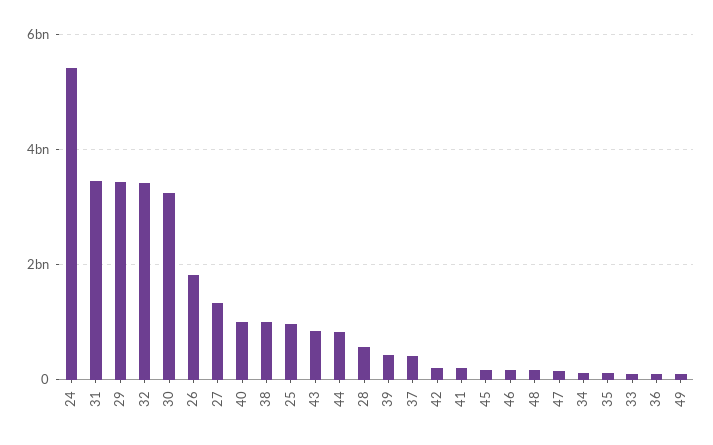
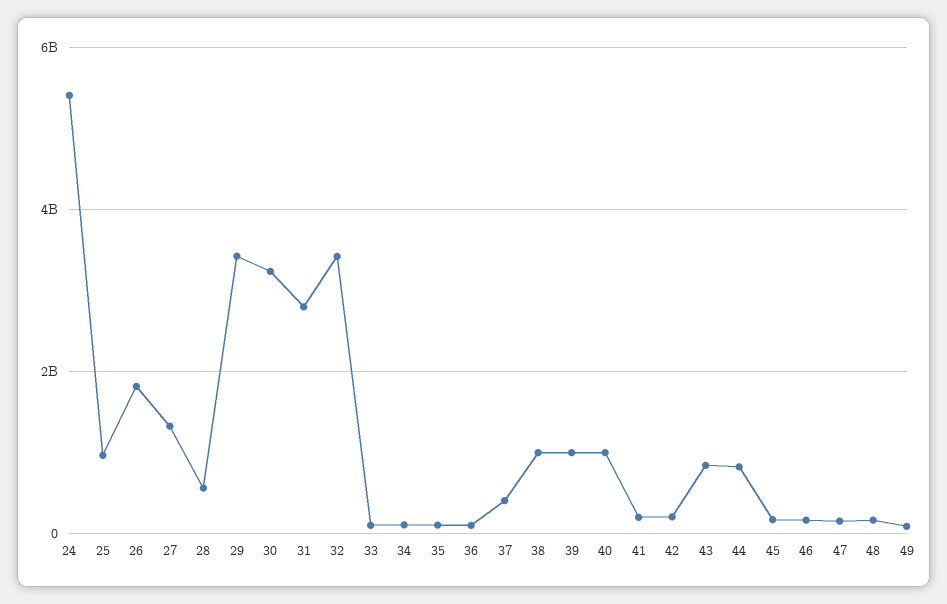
  {
    "24": 5400000000,
-   "31": 3400000000,
+   "31": 2800000000,
    "29": 3400000000,
    "32": 3400000000,
    "30": 3200000000,
    "26": 1800000000,
    "27": 1400000000,
    "40": 1000000000,
    "38": 1000000000,
    "25": 1000000000,
    "43": 800000000,
    "44": 800000000,
    "28": 600000000,
-   "39": 400000000,
+   "39": 1000000000,
    "37": 400000000,
    "42": 200000000,
    "41": 200000000,
    "45": 200000000,
    "46": 200000000,
    "48": 200000000,
    "47": 200000000,
    "34": 200000000,
    "35": 200000000,
    "33": 200000000,
    "36": 200000000,
    "49": 0
  }

